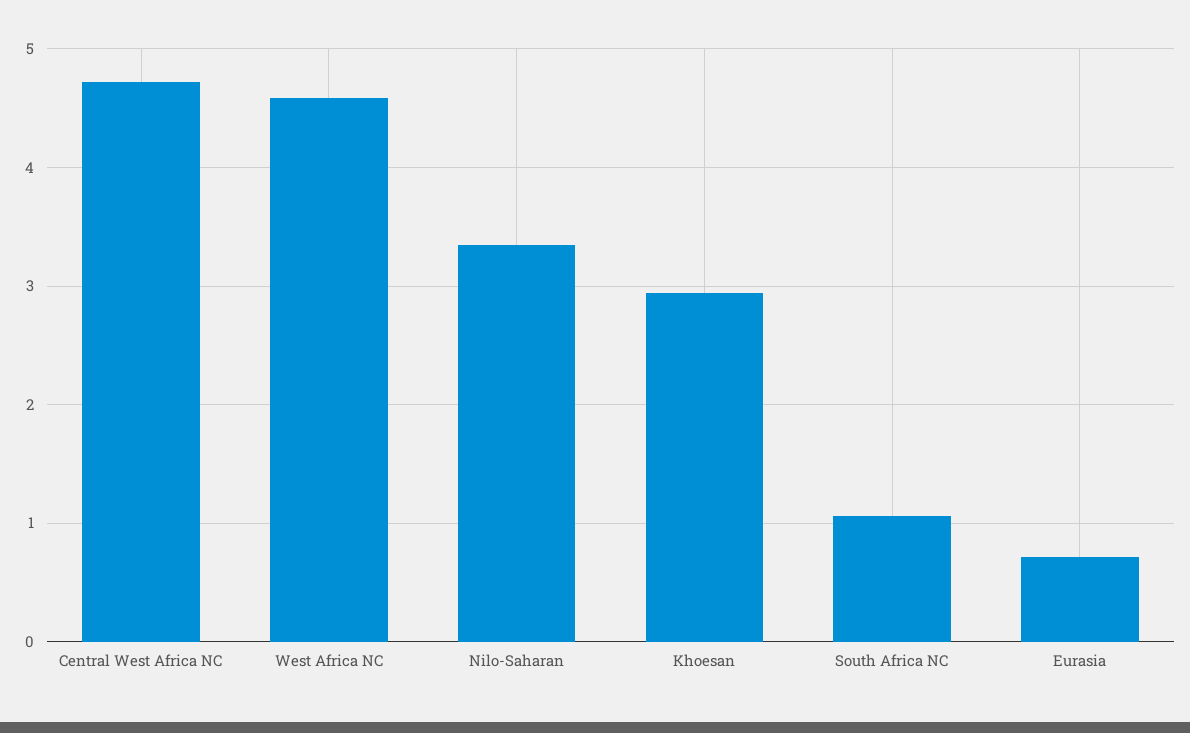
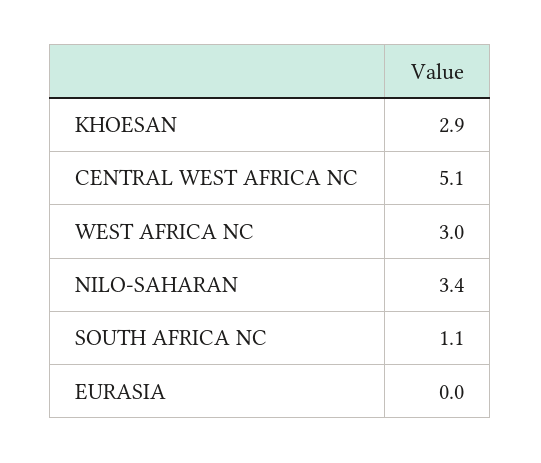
  {
-   "Central West Africa NC": 4.7,
+   "Central West Africa NC": 5.1,
-   "West Africa NC": 4.6,
+   "West Africa NC": 3,
    "Nilo-Saharan": 3.4,
    "Khoesan": 2.9,
    "South Africa NC": 1.1,
-   "Eurasia": 0.7
+   "Eurasia": 0
  }

